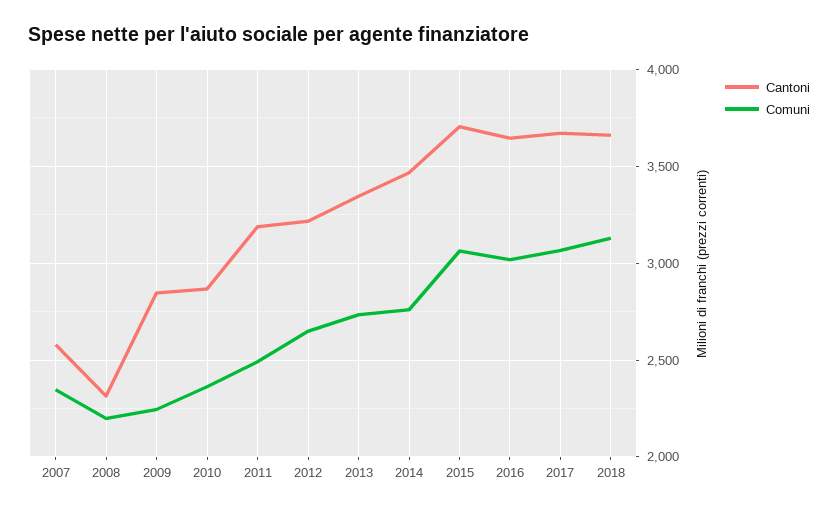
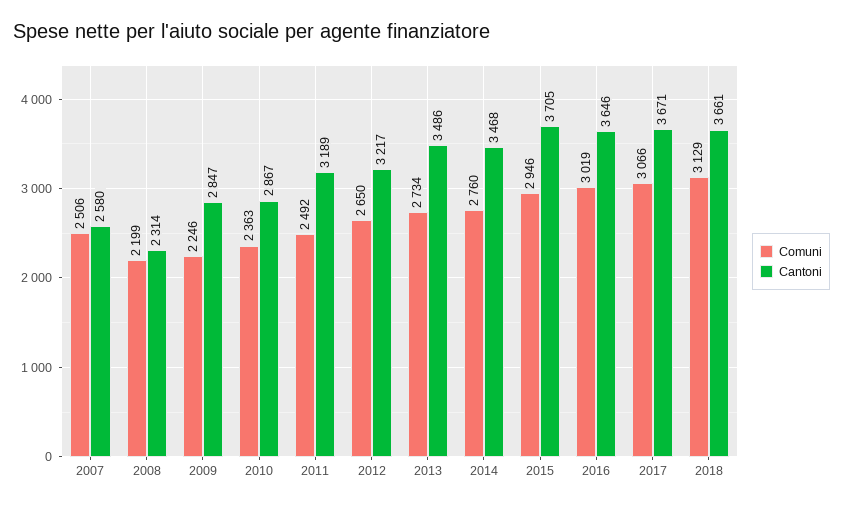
  {
    "Cantoni": {
      "2007": 2580,
      "2008": 2314,
      "2009": 2847,
      "2010": 2867,
      "2011": 3189,
      "2012": 3217,
-     "2013": 3350,
+     "2013": 3486,
      "2014": 3468,
      "2015": 3705,
      "2016": 3646,
      "2017": 3671,
      "2018": 3661
    },
    "Comuni": {
-     "2007": 2350,
+     "2007": 2506,
      "2008": 2199,
      "2009": 2246,
      "2010": 2363,
      "2011": 2492,
      "2012": 2650,
      "2013": 2734,
      "2014": 2760,
-     "2015": 3050,
+     "2015": 2946,
      "2016": 3019,
      "2017": 3066,
      "2018": 3129
    }
  }

